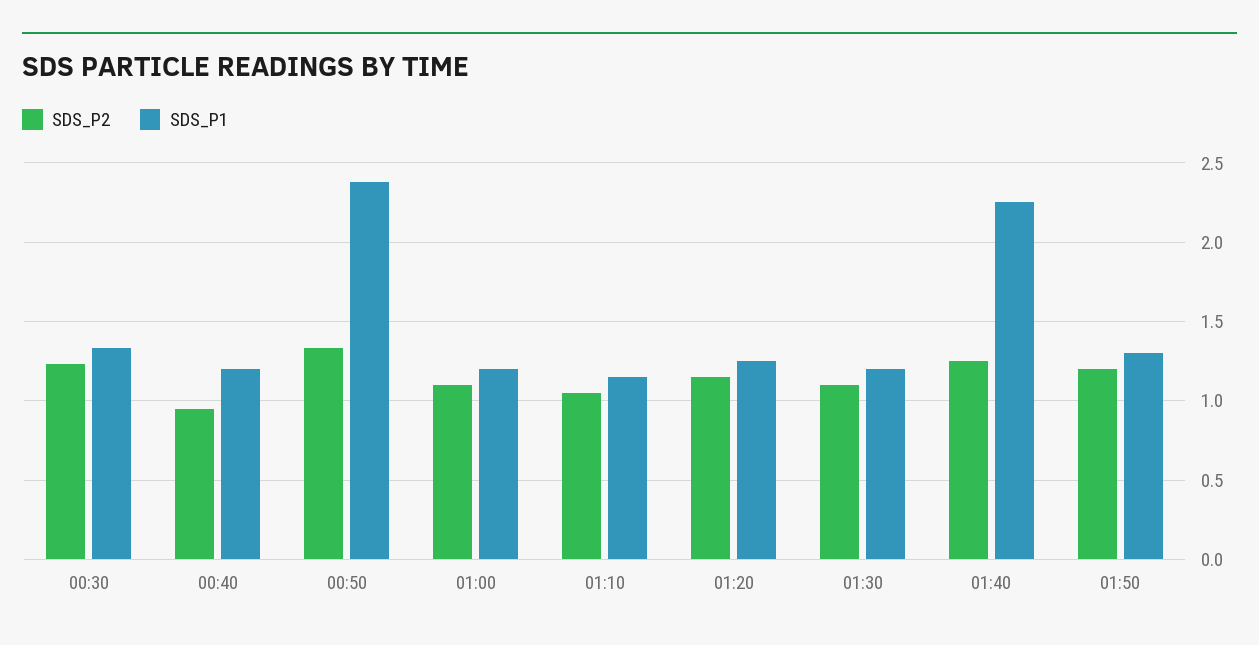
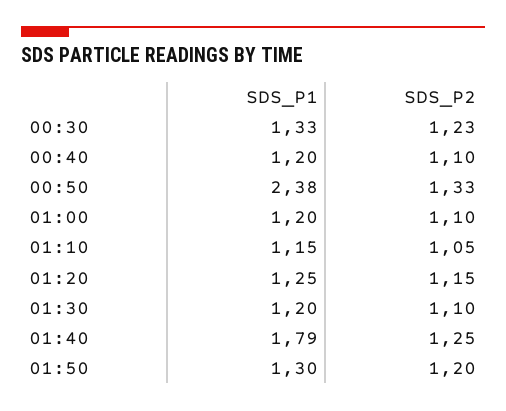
  {
    "SDS_P2": {
      "00:30": 1.23,
-     "00:40": 0.95,
+     "00:40": 1.1,
      "00:50": 1.33,
      "01:00": 1.1,
      "01:10": 1.05,
      "01:20": 1.15,
      "01:30": 1.1,
      "01:40": 1.25,
      "01:50": 1.2
    },
    "SDS_P1": {
      "00:30": 1.33,
      "00:40": 1.2,
      "00:50": 2.38,
      "01:00": 1.2,
      "01:10": 1.15,
      "01:20": 1.25,
      "01:30": 1.2,
-     "01:40": 2.25,
+     "01:40": 1.79,
      "01:50": 1.3
    }
  }

